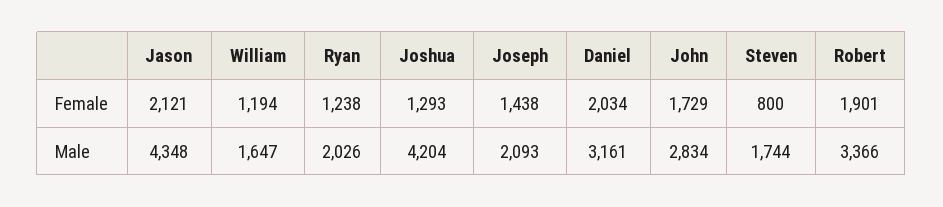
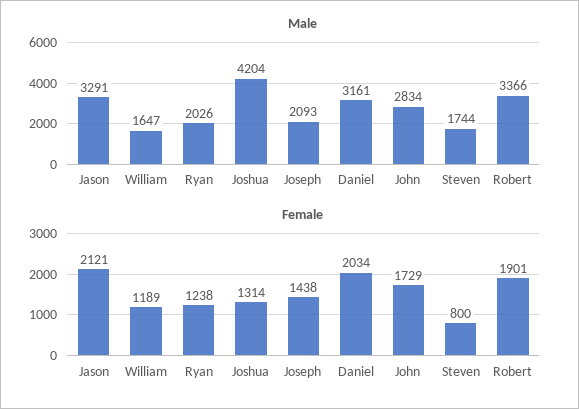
  {
    "Female": {
      "Jason": 2121,
-     "William": 1194,
+     "William": 1189,
      "Ryan": 1238,
-     "Joshua": 1293,
+     "Joshua": 1314,
      "Joseph": 1438,
      "Daniel": 2034,
      "John": 1729,
      "Steven": 800,
      "Robert": 1901
    },
    "Male": {
-     "Jason": 4348,
+     "Jason": 3291,
      "William": 1647,
      "Ryan": 2026,
      "Joshua": 4204,
      "Joseph": 2093,
      "Daniel": 3161,
      "John": 2834,
      "Steven": 1744,
      "Robert": 3366
    }
  }

